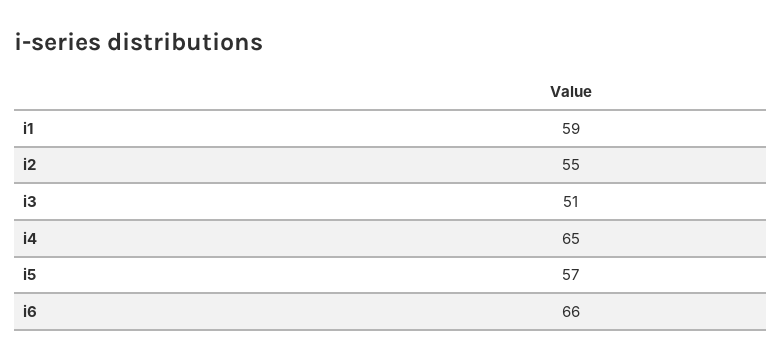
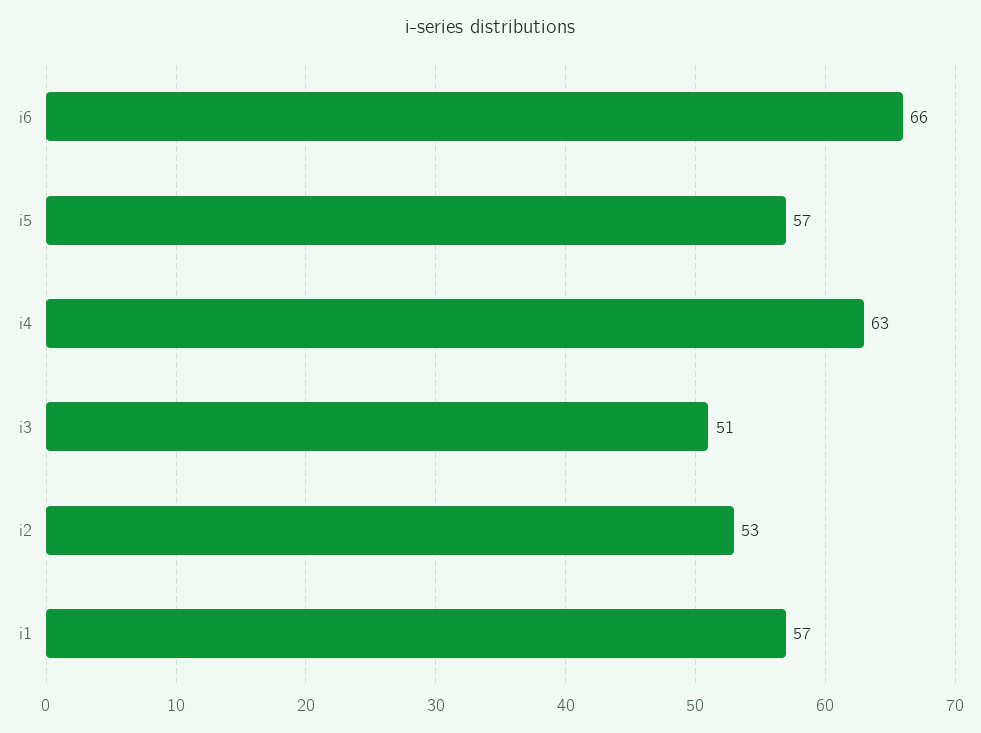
  {
-   "i1": 59,
+   "i1": 57,
-   "i2": 55,
+   "i2": 53,
    "i3": 51,
-   "i4": 65,
+   "i4": 63,
    "i5": 57,
    "i6": 66
  }

